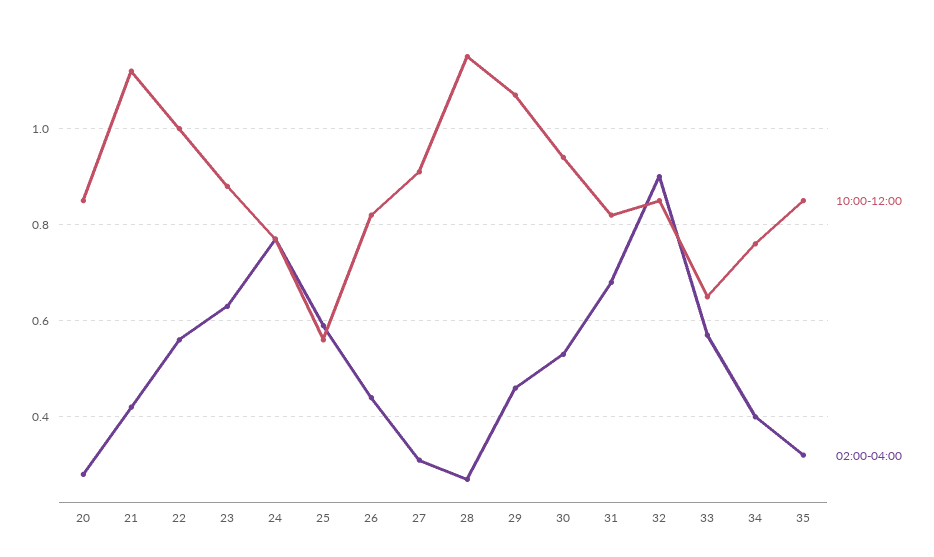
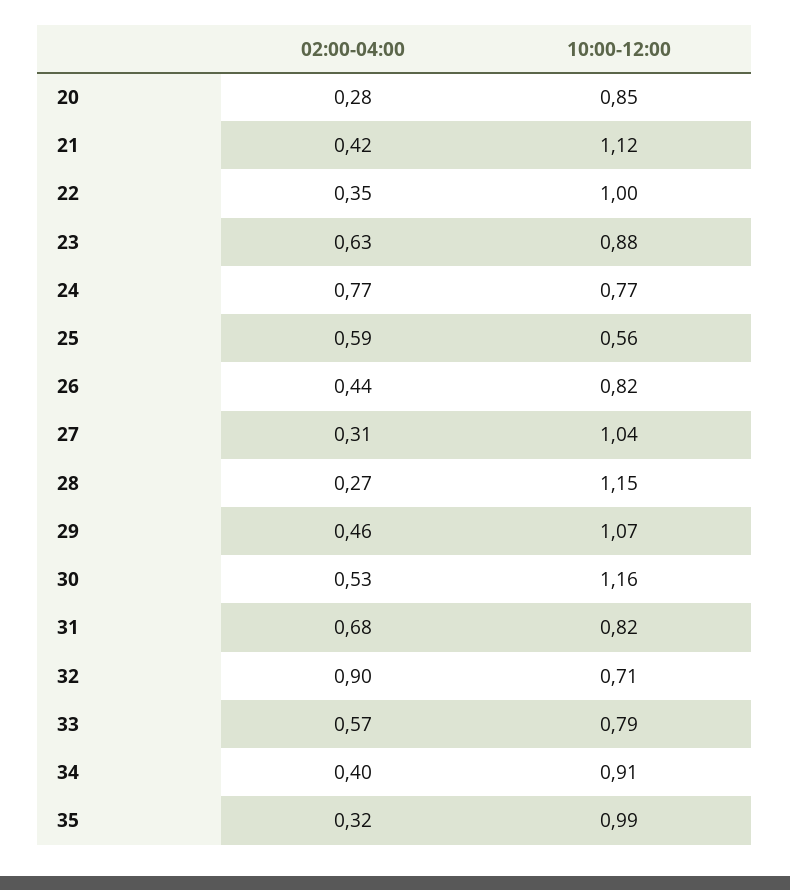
  {
    "10:00-12:00": {
      "20": 0.85,
      "21": 1.12,
      "22": 1,
      "23": 0.88,
      "24": 0.77,
      "25": 0.56,
      "26": 0.82,
-     "27": 0.9,
+     "27": 1.04,
      "28": 1.15,
      "29": 1.07,
-     "30": 0.95,
+     "30": 1.16,
      "31": 0.82,
-     "32": 0.85,
+     "32": 0.71,
-     "33": 0.65,
+     "33": 0.79,
-     "34": 0.75,
+     "34": 0.91,
-     "35": 0.85
+     "35": 0.99
    },
    "02:00-04:00": {
      "20": 0.28,
      "21": 0.42,
-     "22": 0.55,
+     "22": 0.35,
      "23": 0.63,
      "24": 0.77,
      "25": 0.59,
      "26": 0.44,
      "27": 0.31,
      "28": 0.27,
      "29": 0.46,
      "30": 0.53,
      "31": 0.68,
      "32": 0.9,
      "33": 0.57,
      "34": 0.4,
      "35": 0.32
    }
  }

